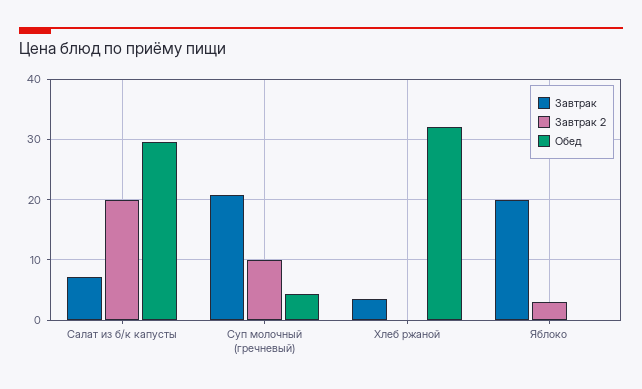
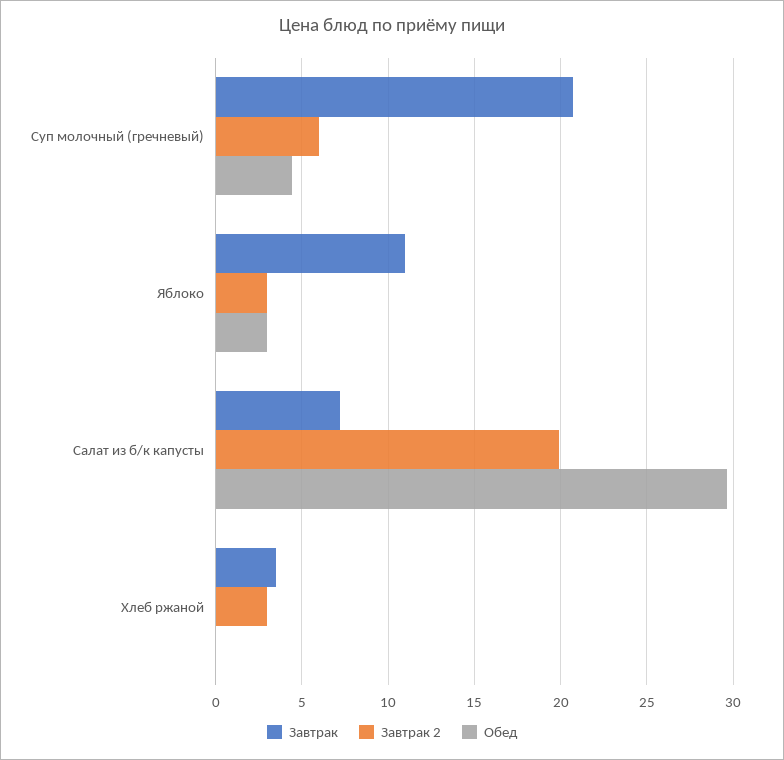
  {
    "Завтрак": {
      "Салат из б/к капусты": 7,
      "Суп молочный (гречневый)": 20.5,
      "Хлеб ржаной": 3.5,
-     "Яблоко": 20
+     "Яблоко": 11
    },
    "Завтрак 2": {
      "Салат из б/к капусты": 20,
-     "Суп молочный (гречневый)": 10,
+     "Суп молочный (гречневый)": 6,
-     "Хлеб ржаной": 0,
+     "Хлеб ржаной": 3,
      "Яблоко": 3
    },
    "Обед": {
      "Салат из б/к капусты": 29.5,
      "Суп молочный (гречневый)": 4.5,
-     "Хлеб ржаной": 32,
+     "Хлеб ржаной": 0,
-     "Яблоко": 0
+     "Яблоко": 3
    }
  }

